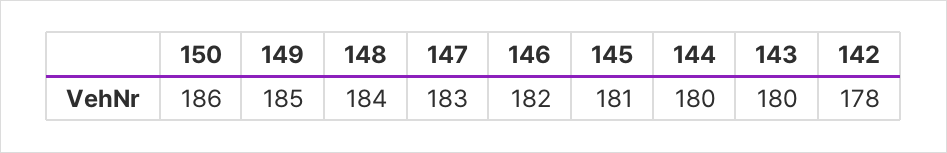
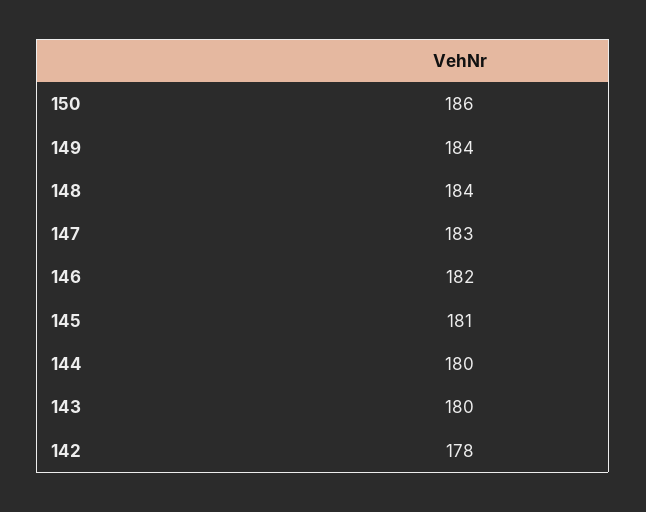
  {
    "150": 186,
-   "149": 185,
+   "149": 184,
    "148": 184,
    "147": 183,
    "146": 182,
    "145": 181,
    "144": 180,
    "143": 180,
    "142": 178
  }

